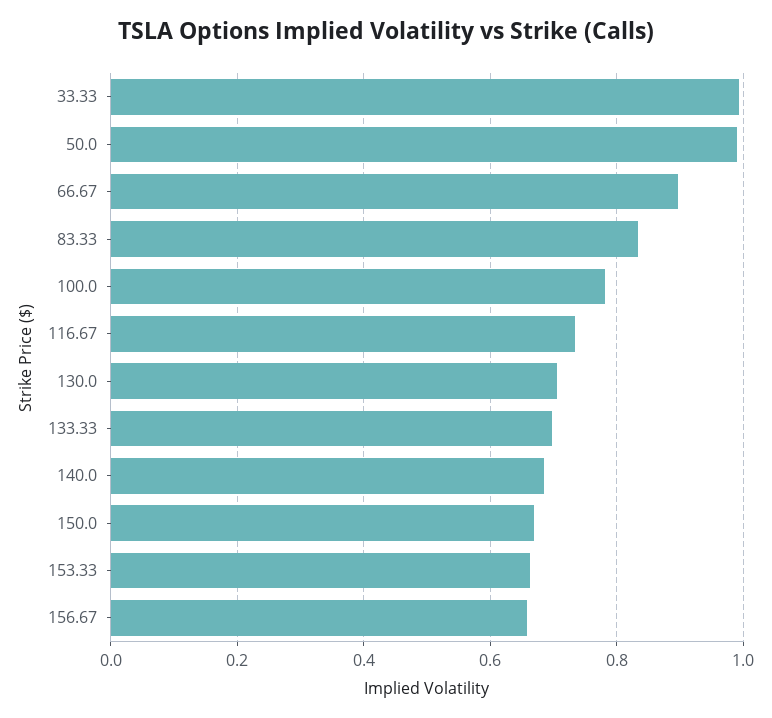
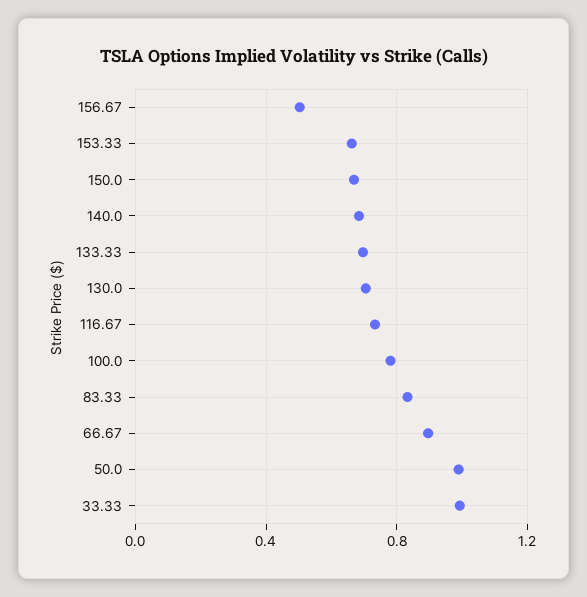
  {
    "33.33": 1,
    "50.0": 0.98,
    "66.67": 0.9,
    "83.33": 0.84,
    "100.0": 0.78,
    "116.67": 0.74,
    "130.0": 0.7,
    "133.33": 0.7,
    "140.0": 0.68,
    "150.0": 0.66,
    "153.33": 0.66,
-   "156.67": 0.66
+   "156.67": 0.5
  }

